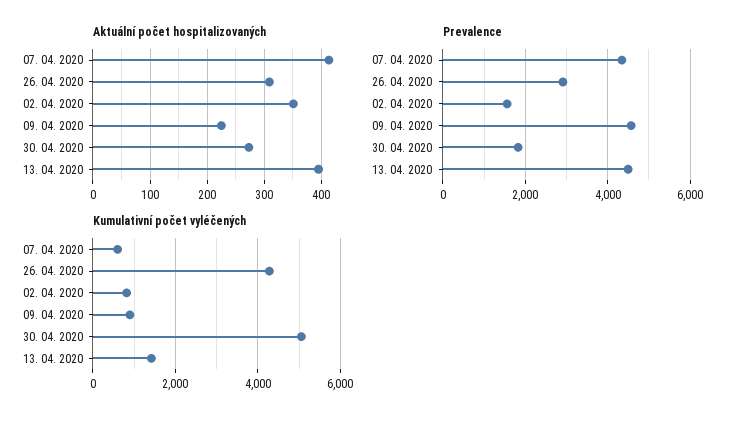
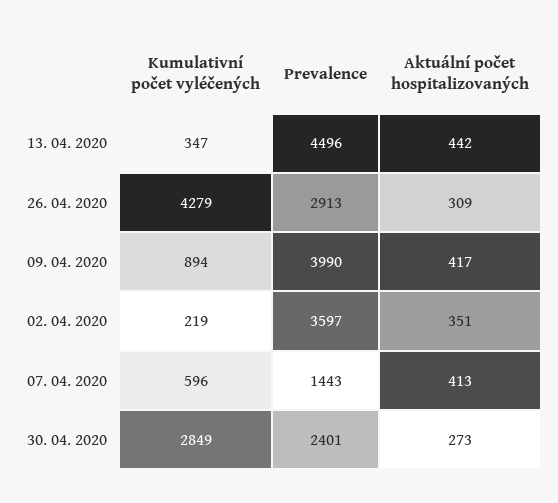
  {
    "Aktuální počet hospitalizovaných": {
      "07. 04. 2020": 413,
      "26. 04. 2020": 309,
      "02. 04. 2020": 351,
-     "09. 04. 2020": 220,
+     "09. 04. 2020": 417,
      "30. 04. 2020": 273,
-     "13. 04. 2020": 400
+     "13. 04. 2020": 442
    },
    "Prevalence": {
-     "07. 04. 2020": 4400,
+     "07. 04. 2020": 1443,
      "26. 04. 2020": 2913,
-     "02. 04. 2020": 1600,
+     "02. 04. 2020": 3597,
-     "09. 04. 2020": 4600,
+     "09. 04. 2020": 3990,
-     "30. 04. 2020": 1800,
+     "30. 04. 2020": 2401,
      "13. 04. 2020": 4496
    },
    "Kumulativní počet vyléčených": {
      "07. 04. 2020": 596,
      "26. 04. 2020": 4279,
-     "02. 04. 2020": 800,
+     "02. 04. 2020": 219,
      "09. 04. 2020": 894,
-     "30. 04. 2020": 5000,
+     "30. 04. 2020": 2849,
-     "13. 04. 2020": 1400
+     "13. 04. 2020": 347
    }
  }

